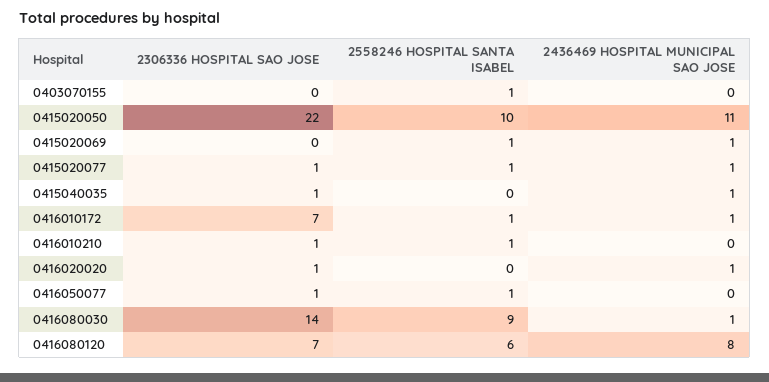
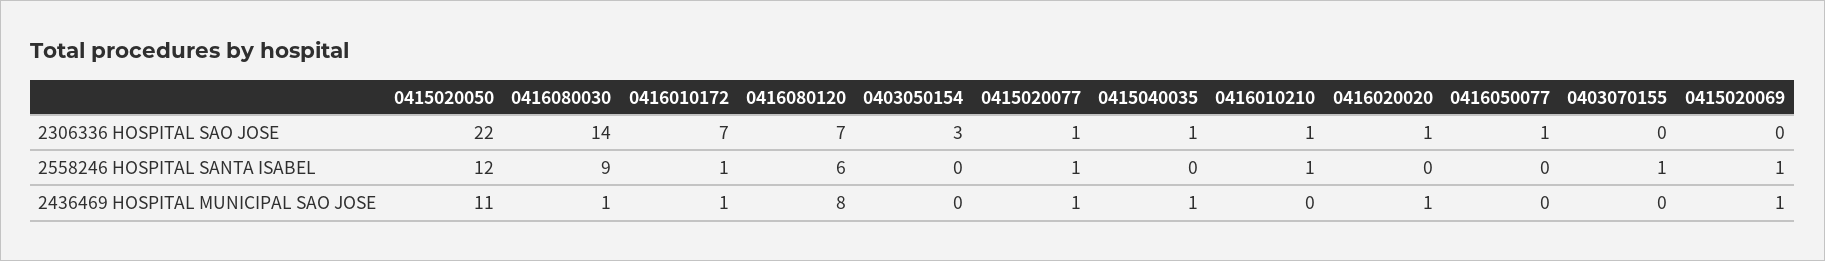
  {
    "2306336 HOSPITAL SAO JOSE": {
      "0403070155": 0,
      "0415020050": 22,
      "0415020069": 0,
      "0415020077": 1,
      "0415040035": 1,
      "0416010172": 7,
      "0416010210": 1,
      "0416020020": 1,
      "0416050077": 1,
      "0416080030": 14,
-     "0416080120": 7
+     "0416080120": 7,
+     "0403050154": 3
    },
    "2558246 HOSPITAL SANTA ISABEL": {
      "0403070155": 1,
-     "0415020050": 10,
+     "0415020050": 12,
      "0415020069": 1,
      "0415020077": 1,
      "0415040035": 0,
      "0416010172": 1,
      "0416010210": 1,
      "0416020020": 0,
-     "0416050077": 1,
+     "0416050077": 0,
      "0416080030": 9,
-     "0416080120": 6
+     "0416080120": 6,
+     "0403050154": 0
    },
    "2436469 HOSPITAL MUNICIPAL SAO JOSE": {
      "0403070155": 0,
      "0415020050": 11,
      "0415020069": 1,
      "0415020077": 1,
      "0415040035": 1,
      "0416010172": 1,
      "0416010210": 0,
      "0416020020": 1,
      "0416050077": 0,
      "0416080030": 1,
-     "0416080120": 8
+     "0416080120": 8,
+     "0403050154": 0
    }
  }

